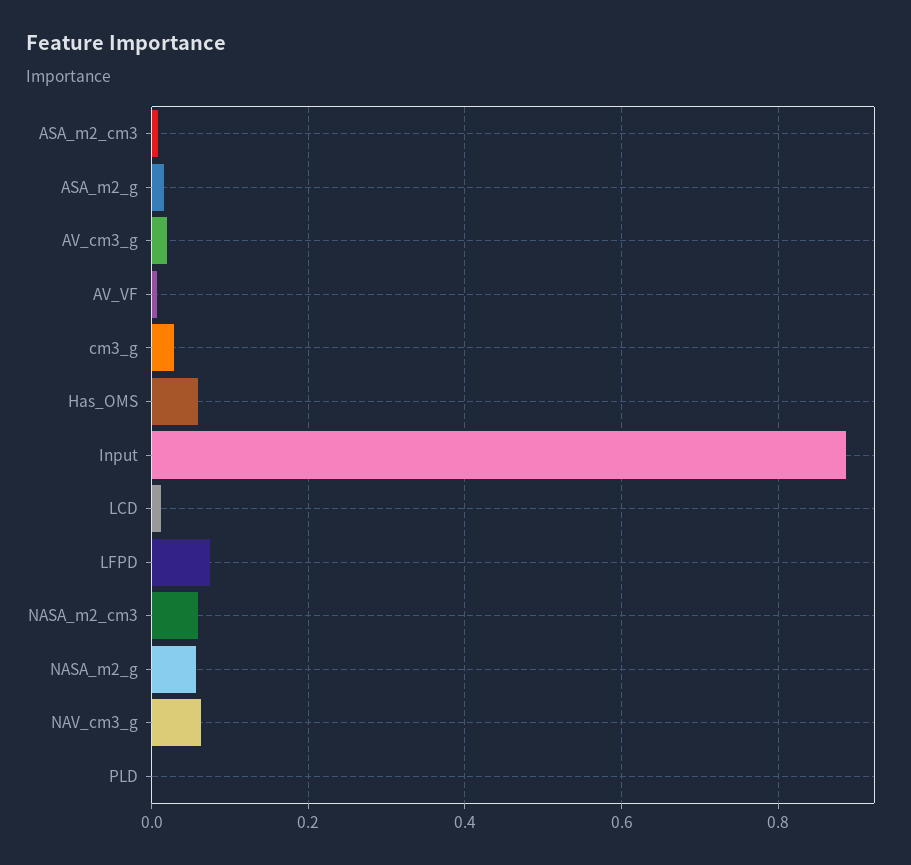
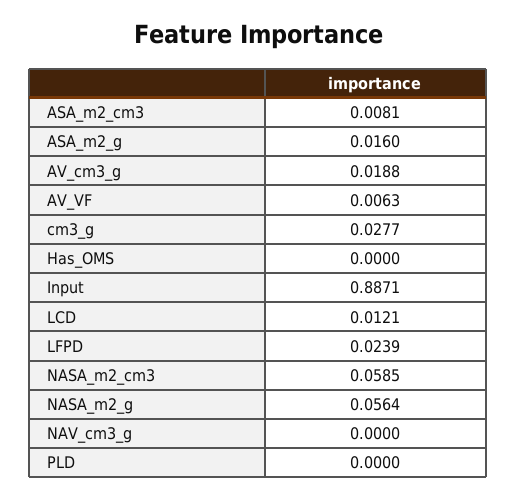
  {
    "ASA_m2_cm3": 0.0081,
    "ASA_m2_g": 0.016,
    "AV_cm3_g": 0.0188,
    "AV_VF": 0.0063,
    "cm3_g": 0.0277,
-   "Has_OMS": 0.06,
+   "Has_OMS": 0,
    "Input": 0.8871,
    "LCD": 0.0121,
-   "LFPD": 0.08,
+   "LFPD": 0.0239,
    "NASA_m2_cm3": 0.0585,
    "NASA_m2_g": 0.0564,
-   "NAV_cm3_g": 0.06,
+   "NAV_cm3_g": 0,
    "PLD": 0
  }

